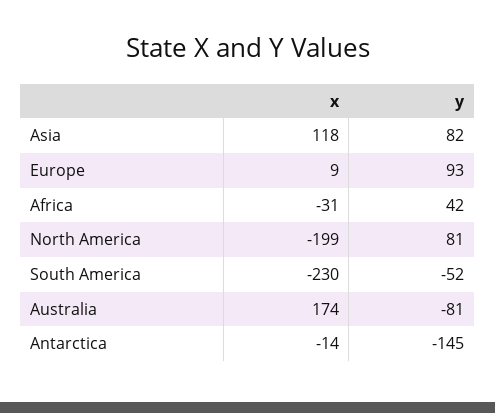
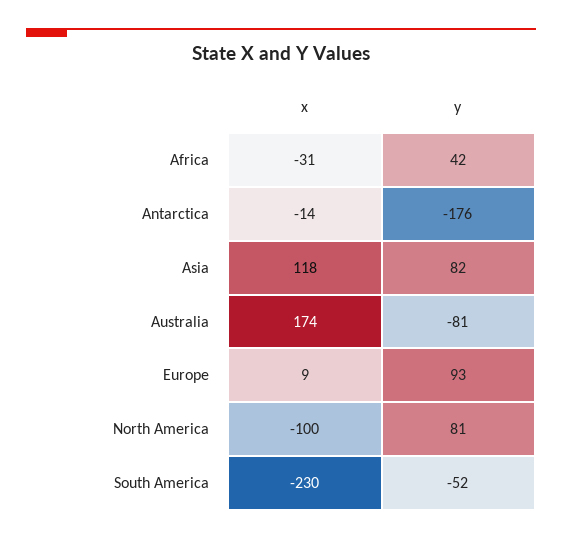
  {
    "x": {
      "Asia": 118,
      "Europe": 9,
      "Africa": -31,
-     "North America": -199,
+     "North America": -100,
      "South America": -230,
      "Australia": 174,
      "Antarctica": -14
    },
    "y": {
      "Asia": 82,
      "Europe": 93,
      "Africa": 42,
      "North America": 81,
      "South America": -52,
      "Australia": -81,
-     "Antarctica": -145
+     "Antarctica": -176
    }
  }

